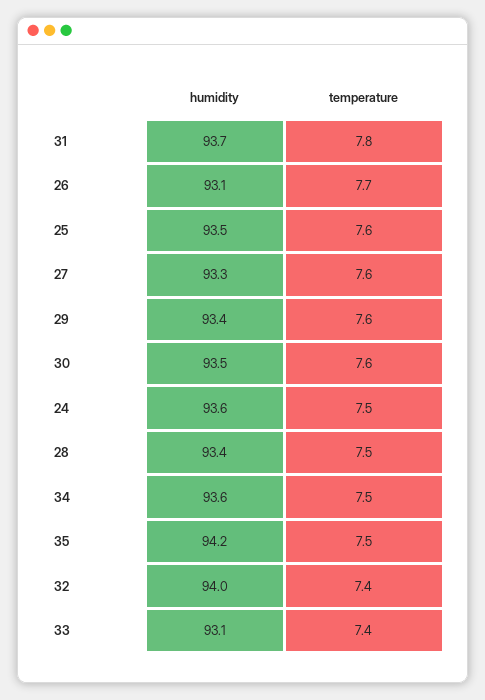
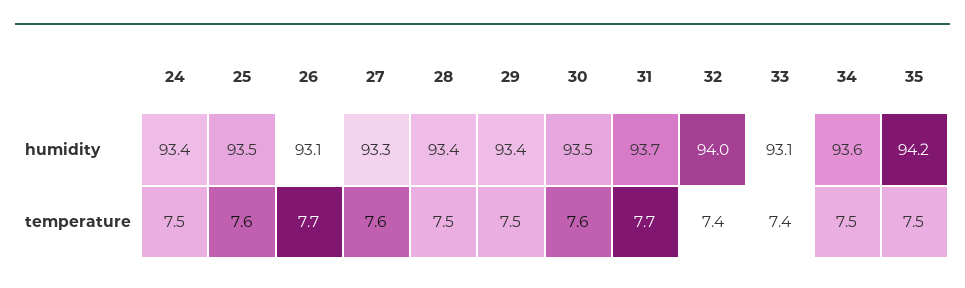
  {
    "humidity": {
      "31": 93.7,
      "26": 93.1,
      "25": 93.5,
      "27": 93.3,
      "29": 93.4,
      "30": 93.5,
-     "24": 93.6,
+     "24": 93.4,
      "28": 93.4,
      "34": 93.6,
      "35": 94.2,
      "32": 94,
      "33": 93.1
    },
    "temperature": {
-     "31": 7.8,
+     "31": 7.7,
      "26": 7.7,
      "25": 7.6,
      "27": 7.6,
-     "29": 7.6,
+     "29": 7.5,
      "30": 7.6,
      "24": 7.5,
      "28": 7.5,
      "34": 7.5,
      "35": 7.5,
      "32": 7.4,
      "33": 7.4
    }
  }

